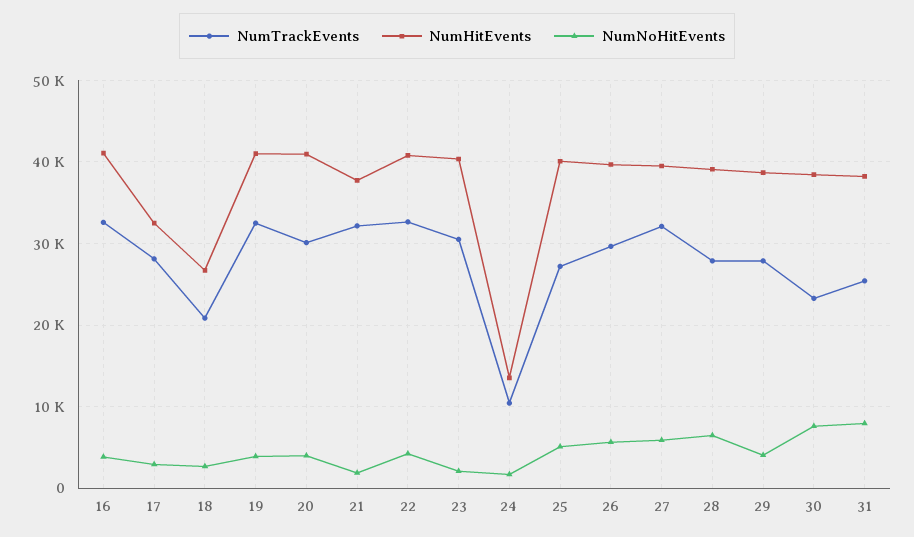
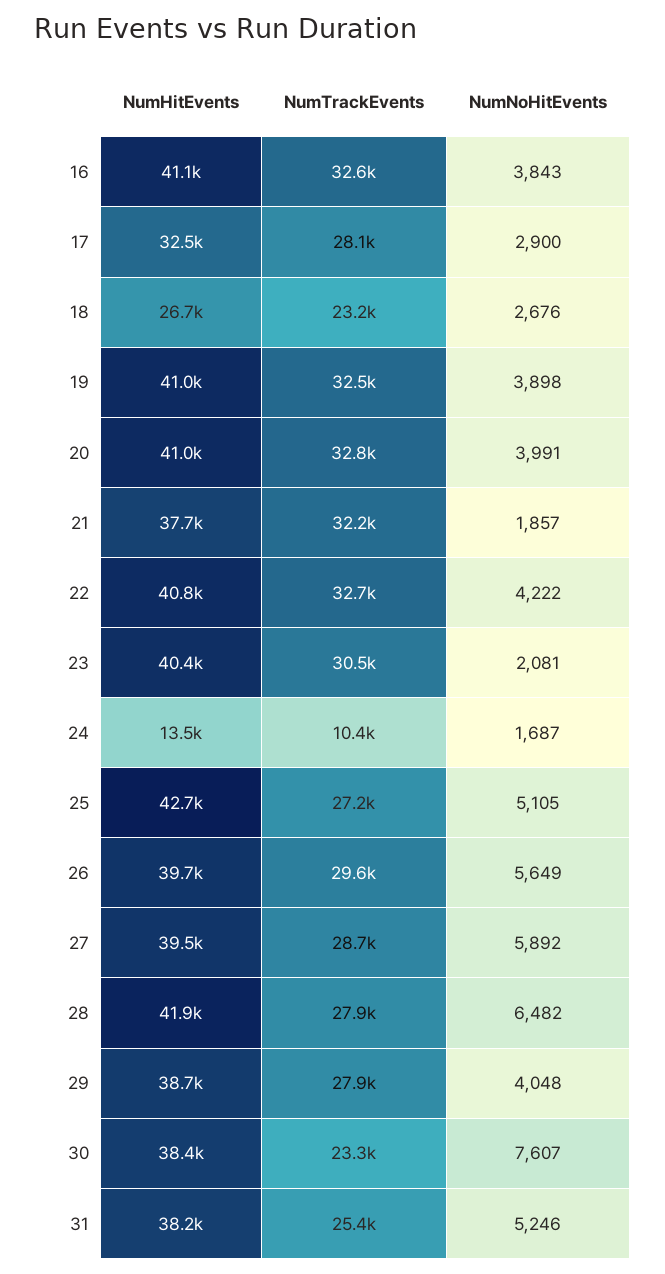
  {
    "NumTrackEvents": {
      "16": 32600,
      "17": 28100,
-     "18": 21000,
+     "18": 23200,
      "19": 32500,
-     "20": 30000,
+     "20": 32800,
      "21": 32200,
      "22": 32700,
      "23": 30500,
      "24": 10400,
      "25": 27200,
      "26": 29600,
-     "27": 32000,
+     "27": 28700,
      "28": 27900,
      "29": 27900,
      "30": 23300,
      "31": 25400
    },
    "NumHitEvents": {
      "16": 41100,
      "17": 32500,
      "18": 26700,
      "19": 41000,
      "20": 41000,
      "21": 37700,
      "22": 40800,
      "23": 40400,
      "24": 13500,
-     "25": 40000,
+     "25": 42700,
      "26": 39700,
      "27": 39500,
-     "28": 39000,
+     "28": 41900,
      "29": 38700,
      "30": 38400,
      "31": 38200
    },
    "NumNoHitEvents": {
      "16": 3843,
      "17": 2900,
      "18": 2676,
      "19": 3898,
      "20": 3991,
      "21": 1857,
      "22": 4222,
      "23": 2081,
      "24": 1687,
      "25": 5105,
      "26": 5649,
      "27": 5892,
      "28": 6482,
      "29": 4048,
      "30": 7607,
-     "31": 8000
+     "31": 5246
    }
  }

